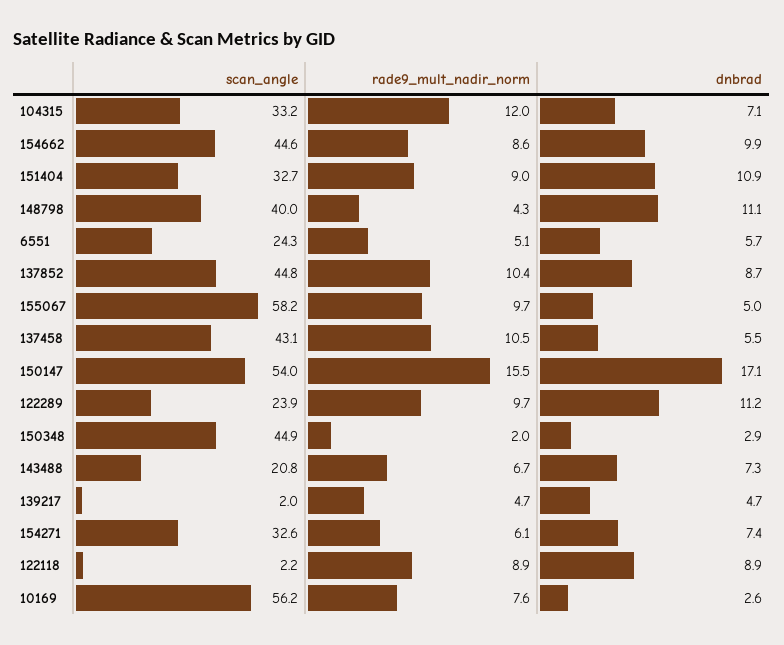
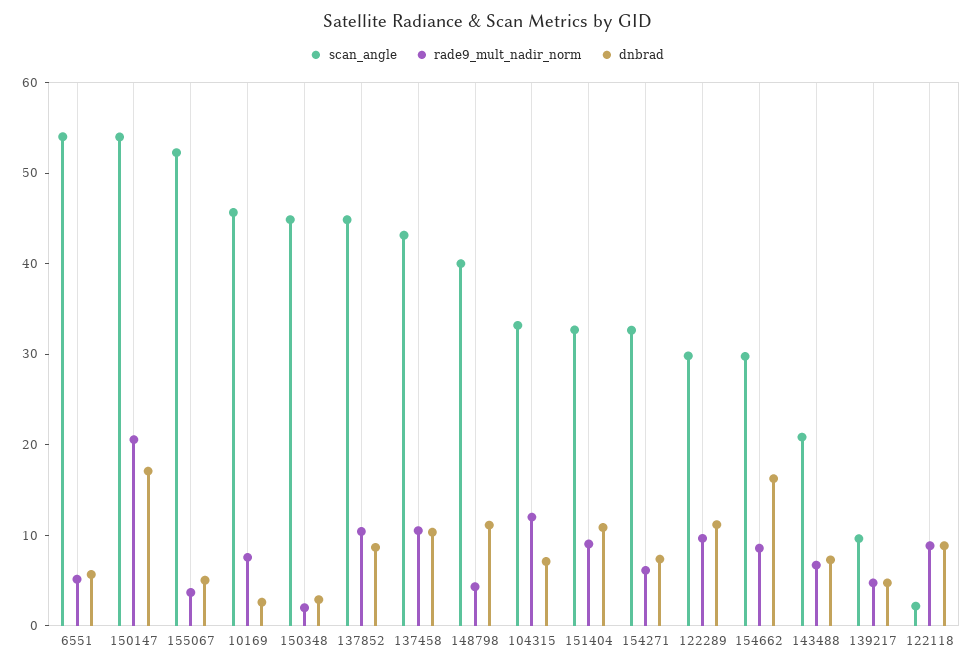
  {
    "scan_angle": {
      "104315": 33.2,
-     "154662": 44.6,
+     "154662": 30,
      "151404": 32.7,
      "148798": 40,
-     "6551": 24.3,
+     "6551": 54,
      "137852": 44.8,
-     "155067": 58.2,
+     "155067": 52,
      "137458": 43.1,
      "150147": 54,
-     "122289": 23.9,
+     "122289": 30,
      "150348": 44.9,
      "143488": 20.8,
-     "139217": 2,
+     "139217": 10,
      "154271": 32.6,
      "122118": 2.2,
-     "10169": 56.2
+     "10169": 46
    },
    "rade9_mult_nadir_norm": {
      "104315": 12,
      "154662": 8.6,
      "151404": 9,
      "148798": 4.3,
      "6551": 5.1,
      "137852": 10.4,
-     "155067": 9.7,
+     "155067": 4,
      "137458": 10.5,
-     "150147": 15.5,
+     "150147": 20,
      "122289": 9.7,
      "150348": 2,
      "143488": 6.7,
      "139217": 4.7,
      "154271": 6.1,
      "122118": 8.9,
      "10169": 7.6
    },
    "dnbrad": {
      "104315": 7.1,
-     "154662": 9.9,
+     "154662": 16,
      "151404": 10.9,
      "148798": 11.1,
      "6551": 5.7,
      "137852": 8.7,
      "155067": 5,
-     "137458": 5.5,
+     "137458": 10,
      "150147": 17.1,
      "122289": 11.2,
      "150348": 2.9,
      "143488": 7.3,
      "139217": 4.7,
      "154271": 7.4,
      "122118": 8.9,
      "10169": 2.6
    }
  }

